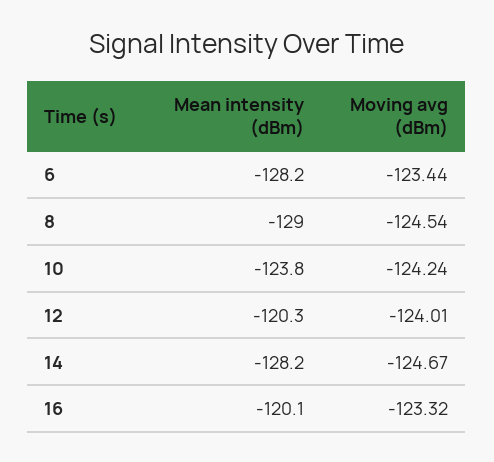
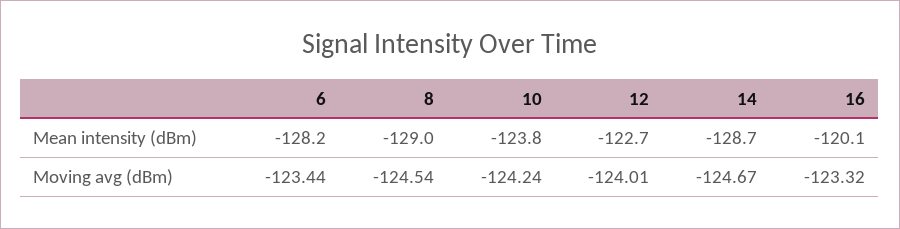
  {
    "Mean intensity (dBm)": {
      "6": -128.2,
      "8": -129,
      "10": -123.8,
-     "12": -120.3,
+     "12": -122.7,
-     "14": -128.2,
+     "14": -128.7,
      "16": -120.1
    },
    "Moving avg (dBm)": {
      "6": -123.44,
      "8": -124.54,
      "10": -124.24,
      "12": -124.01,
      "14": -124.67,
      "16": -123.32
    }
  }

